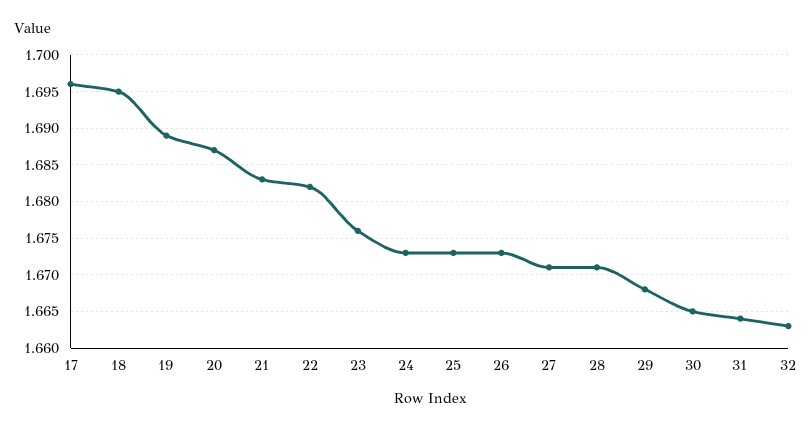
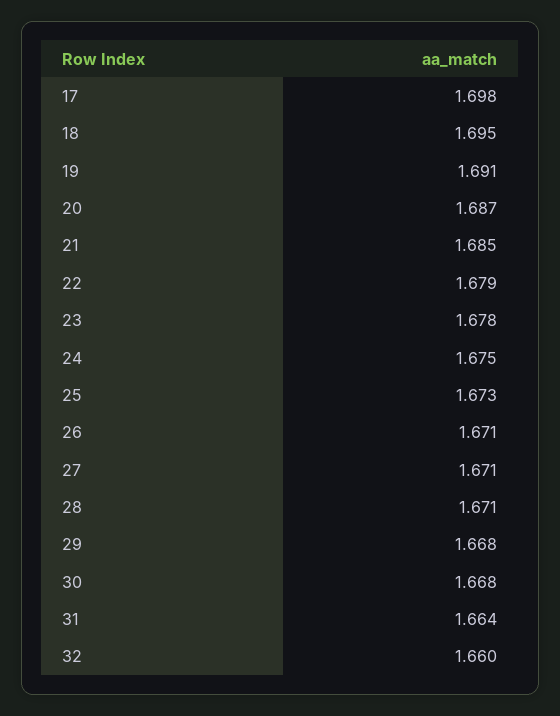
  {
-   "17": 1.696,
+   "17": 1.698,
    "18": 1.695,
-   "19": 1.689,
+   "19": 1.691,
    "20": 1.687,
-   "21": 1.683,
+   "21": 1.685,
-   "22": 1.682,
+   "22": 1.679,
-   "23": 1.676,
+   "23": 1.678,
-   "24": 1.673,
+   "24": 1.675,
    "25": 1.673,
-   "26": 1.673,
+   "26": 1.671,
    "27": 1.671,
    "28": 1.671,
    "29": 1.668,
-   "30": 1.665,
+   "30": 1.668,
    "31": 1.664,
-   "32": 1.663
+   "32": 1.66
  }

